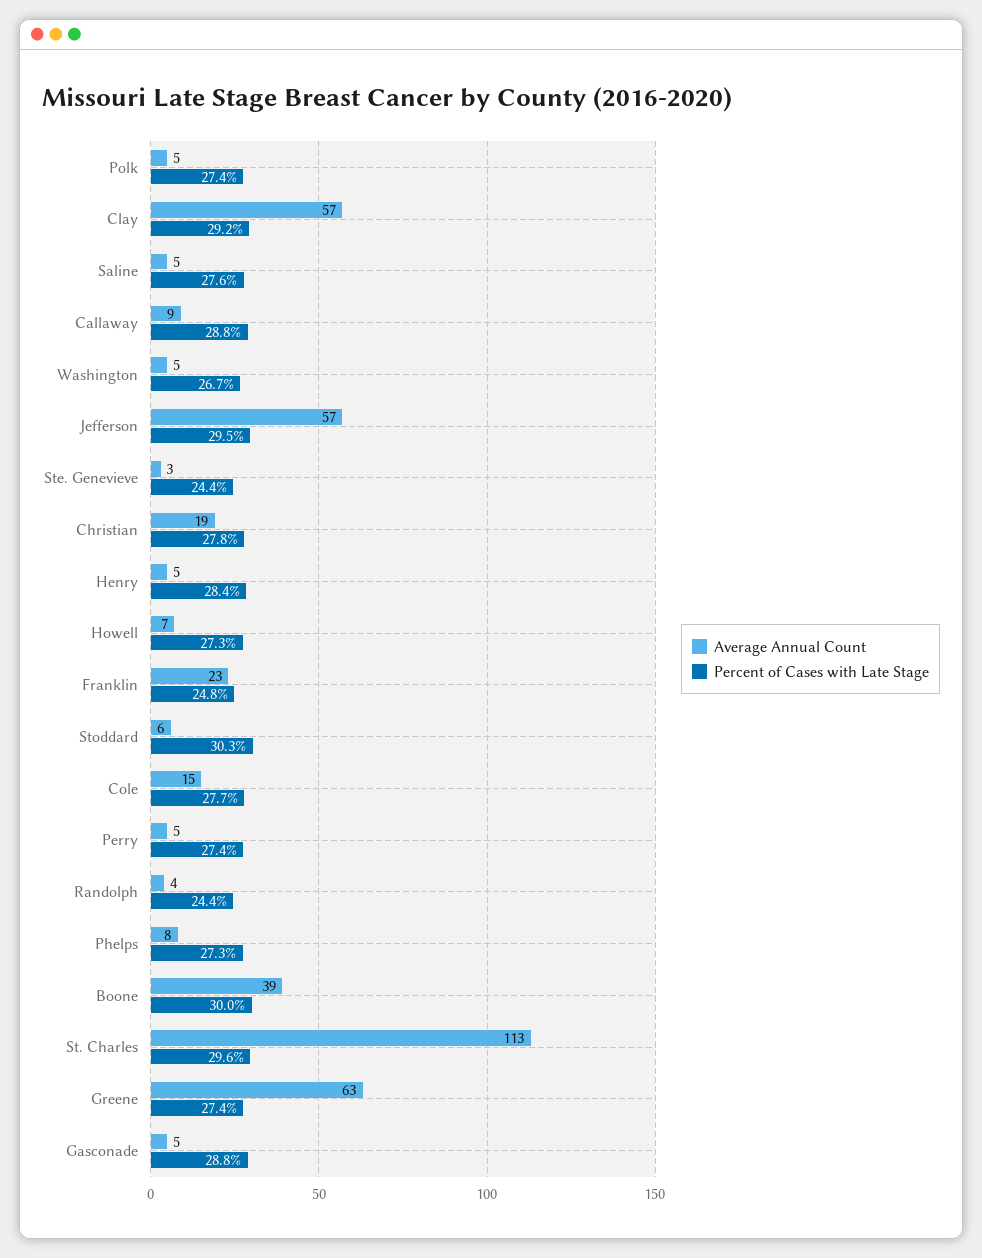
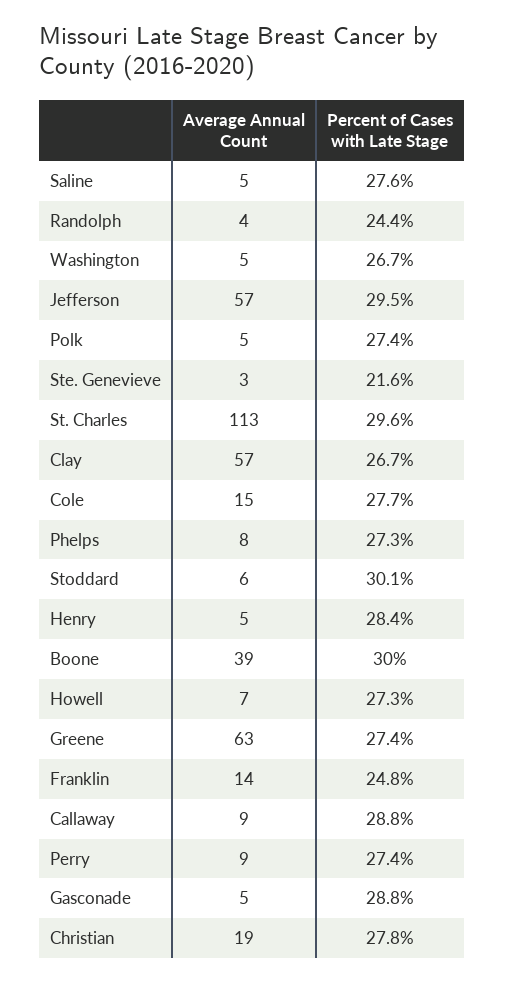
  {
    "Average Annual Count": {
      "Polk": 5,
      "Clay": 57,
      "Saline": 5,
      "Callaway": 9,
      "Washington": 5,
      "Jefferson": 57,
      "Ste. Genevieve": 3,
      "Christian": 19,
      "Henry": 5,
      "Howell": 7,
-     "Franklin": 23,
+     "Franklin": 14,
      "Stoddard": 6,
      "Cole": 15,
-     "Perry": 5,
+     "Perry": 9,
      "Randolph": 4,
      "Phelps": 8,
      "Boone": 39,
      "St. Charles": 113,
      "Greene": 63,
      "Gasconade": 5
    },
    "Percent of Cases with Late Stage": {
      "Polk": 27.4,
-     "Clay": 29.2,
+     "Clay": 26.7,
      "Saline": 27.6,
      "Callaway": 28.8,
      "Washington": 26.7,
      "Jefferson": 29.5,
-     "Ste. Genevieve": 24.4,
+     "Ste. Genevieve": 21.6,
      "Christian": 27.8,
      "Henry": 28.4,
      "Howell": 27.3,
      "Franklin": 24.8,
-     "Stoddard": 30.3,
+     "Stoddard": 30.1,
      "Cole": 27.7,
      "Perry": 27.4,
      "Randolph": 24.4,
      "Phelps": 27.3,
      "Boone": 30,
      "St. Charles": 29.6,
      "Greene": 27.4,
      "Gasconade": 28.8
    }
  }

